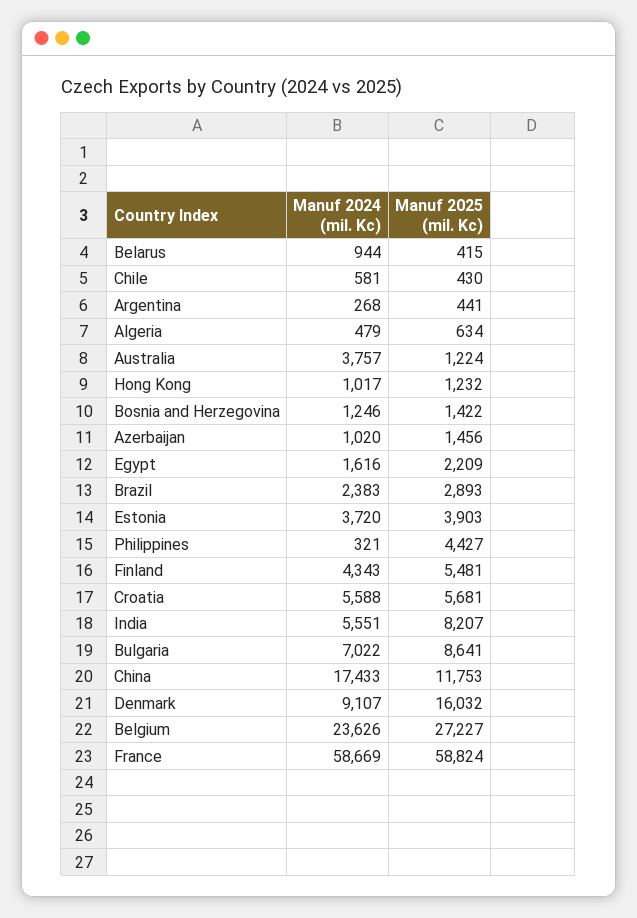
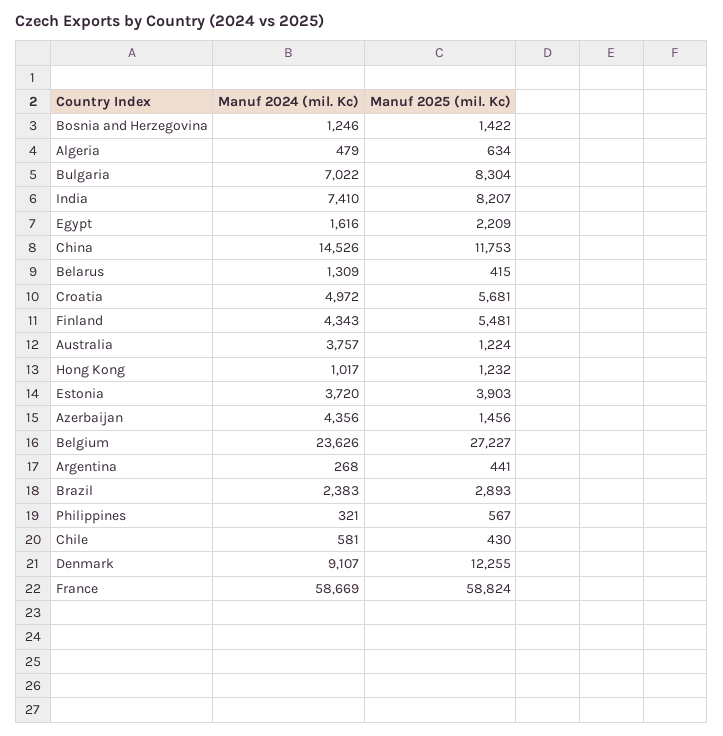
  {
    "Manuf 2024 (mil. Kc)": {
-     "Belarus": 944,
+     "Belarus": 1309,
      "Chile": 581,
      "Argentina": 268,
      "Algeria": 479,
      "Australia": 3757,
      "Hong Kong": 1017,
      "Bosnia and Herzegovina": 1246,
-     "Azerbaijan": 1020,
+     "Azerbaijan": 4356,
      "Egypt": 1616,
      "Brazil": 2383,
      "Estonia": 3720,
      "Philippines": 321,
      "Finland": 4343,
-     "Croatia": 5588,
+     "Croatia": 4972,
-     "India": 5551,
+     "India": 7410,
      "Bulgaria": 7022,
-     "China": 17433,
+     "China": 14526,
      "Denmark": 9107,
      "Belgium": 23626,
      "France": 58669
    },
    "Manuf 2025 (mil. Kc)": {
      "Belarus": 415,
      "Chile": 430,
      "Argentina": 441,
      "Algeria": 634,
      "Australia": 1224,
      "Hong Kong": 1232,
      "Bosnia and Herzegovina": 1422,
      "Azerbaijan": 1456,
      "Egypt": 2209,
      "Brazil": 2893,
      "Estonia": 3903,
-     "Philippines": 4427,
+     "Philippines": 567,
      "Finland": 5481,
      "Croatia": 5681,
      "India": 8207,
-     "Bulgaria": 8641,
+     "Bulgaria": 8304,
      "China": 11753,
-     "Denmark": 16032,
+     "Denmark": 12255,
      "Belgium": 27227,
      "France": 58824
    }
  }

